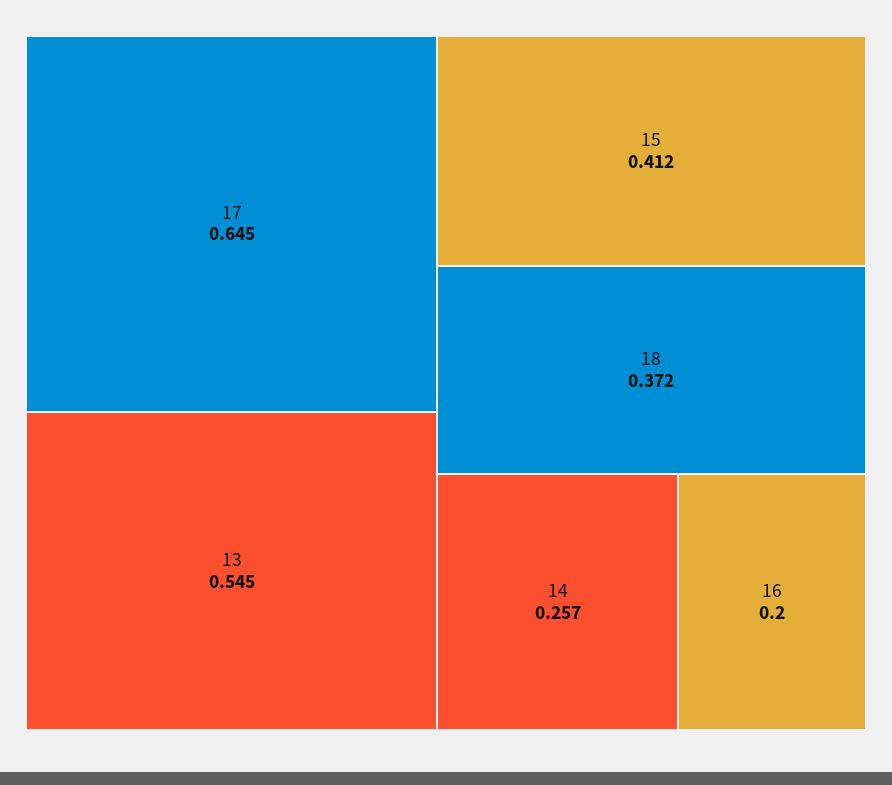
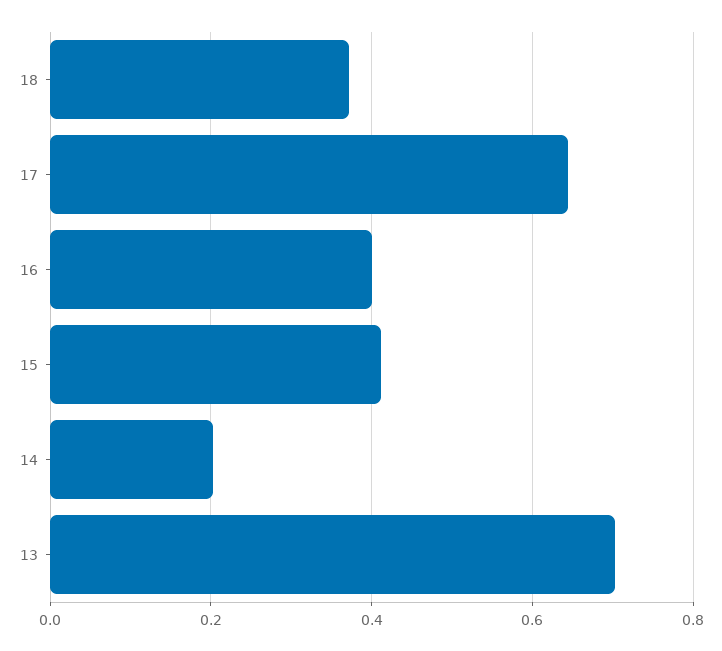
  {
    "17": 0.645,
-   "13": 0.545,
+   "13": 0.7,
    "15": 0.412,
    "18": 0.372,
-   "14": 0.257,
+   "14": 0.2,
-   "16": 0.2
+   "16": 0.4
  }

